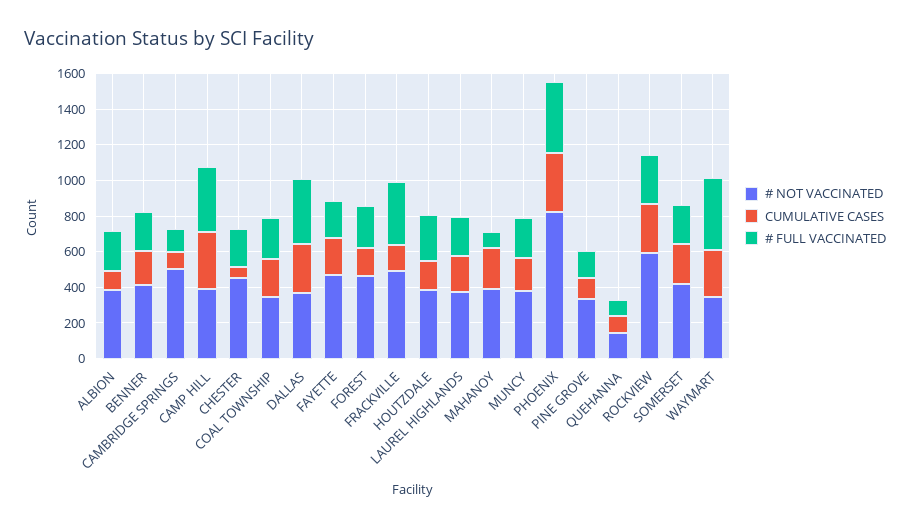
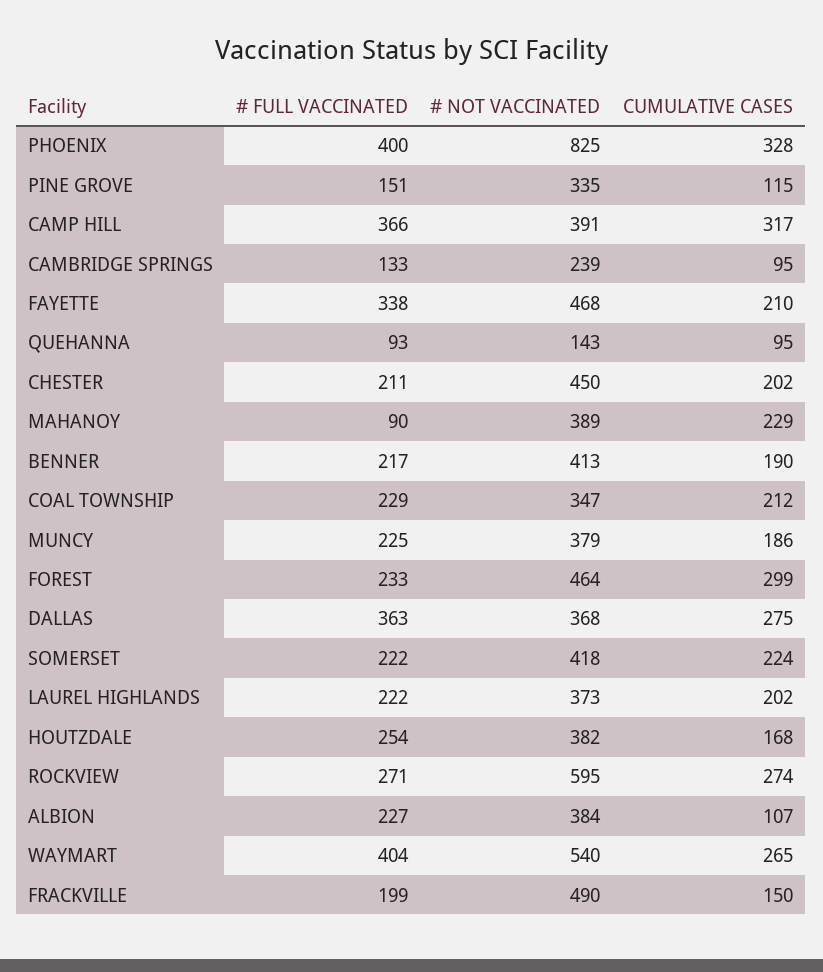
  {
    "# NOT VACCINATED": {
      "ALBION": 384,
      "BENNER": 413,
-     "CAMBRIDGE SPRINGS": 500,
+     "CAMBRIDGE SPRINGS": 239,
      "CAMP HILL": 391,
      "CHESTER": 450,
      "COAL TOWNSHIP": 347,
      "DALLAS": 368,
      "FAYETTE": 468,
      "FOREST": 464,
      "FRACKVILLE": 490,
      "HOUTZDALE": 382,
      "LAUREL HIGHLANDS": 373,
      "MAHANOY": 389,
      "MUNCY": 379,
      "PHOENIX": 825,
      "PINE GROVE": 335,
      "QUEHANNA": 143,
      "ROCKVIEW": 595,
      "SOMERSET": 418,
-     "WAYMART": 350
+     "WAYMART": 540
    },
    "CUMULATIVE CASES": {
      "ALBION": 107,
      "BENNER": 190,
      "CAMBRIDGE SPRINGS": 95,
      "CAMP HILL": 317,
-     "CHESTER": 50,
+     "CHESTER": 202,
      "COAL TOWNSHIP": 212,
      "DALLAS": 275,
      "FAYETTE": 210,
-     "FOREST": 150,
+     "FOREST": 299,
      "FRACKVILLE": 150,
      "HOUTZDALE": 168,
      "LAUREL HIGHLANDS": 202,
      "MAHANOY": 229,
      "MUNCY": 186,
      "PHOENIX": 328,
      "PINE GROVE": 115,
      "QUEHANNA": 95,
      "ROCKVIEW": 274,
      "SOMERSET": 224,
      "WAYMART": 265
    },
    "# FULL VACCINATED": {
      "ALBION": 227,
      "BENNER": 217,
      "CAMBRIDGE SPRINGS": 133,
      "CAMP HILL": 366,
      "CHESTER": 211,
      "COAL TOWNSHIP": 229,
      "DALLAS": 363,
-     "FAYETTE": 200,
+     "FAYETTE": 338,
      "FOREST": 233,
-     "FRACKVILLE": 350,
+     "FRACKVILLE": 199,
      "HOUTZDALE": 254,
      "LAUREL HIGHLANDS": 222,
      "MAHANOY": 90,
      "MUNCY": 225,
      "PHOENIX": 400,
      "PINE GROVE": 151,
      "QUEHANNA": 93,
      "ROCKVIEW": 271,
      "SOMERSET": 222,
      "WAYMART": 404
    }
  }

